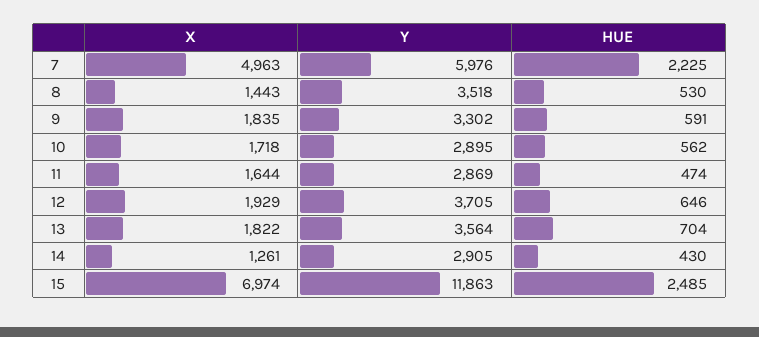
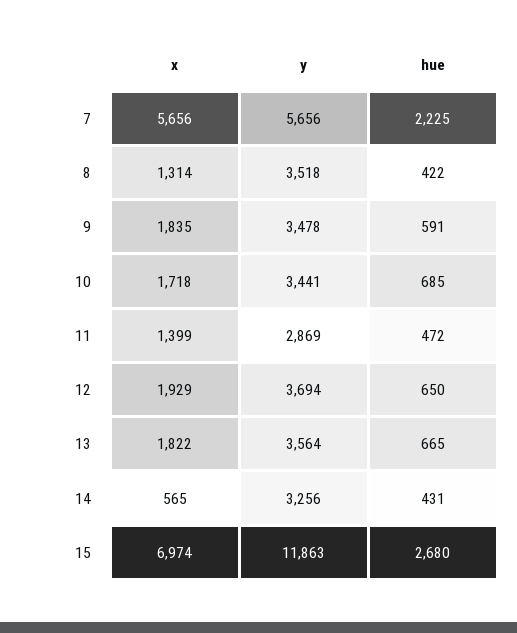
  {
    "X": {
-     "7": 4963,
+     "7": 5656,
-     "8": 1443,
+     "8": 1314,
      "9": 1835,
      "10": 1718,
-     "11": 1644,
+     "11": 1399,
      "12": 1929,
      "13": 1822,
-     "14": 1261,
+     "14": 565,
      "15": 6974
    },
    "Y": {
-     "7": 5976,
+     "7": 5656,
      "8": 3518,
-     "9": 3302,
+     "9": 3478,
-     "10": 2895,
+     "10": 3441,
      "11": 2869,
-     "12": 3705,
+     "12": 3694,
      "13": 3564,
-     "14": 2905,
+     "14": 3256,
      "15": 11863
    },
    "HUE": {
      "7": 2225,
-     "8": 530,
+     "8": 422,
      "9": 591,
-     "10": 562,
+     "10": 685,
-     "11": 474,
+     "11": 472,
-     "12": 646,
+     "12": 650,
-     "13": 704,
+     "13": 665,
-     "14": 430,
+     "14": 431,
-     "15": 2485
+     "15": 2680
    }
  }

